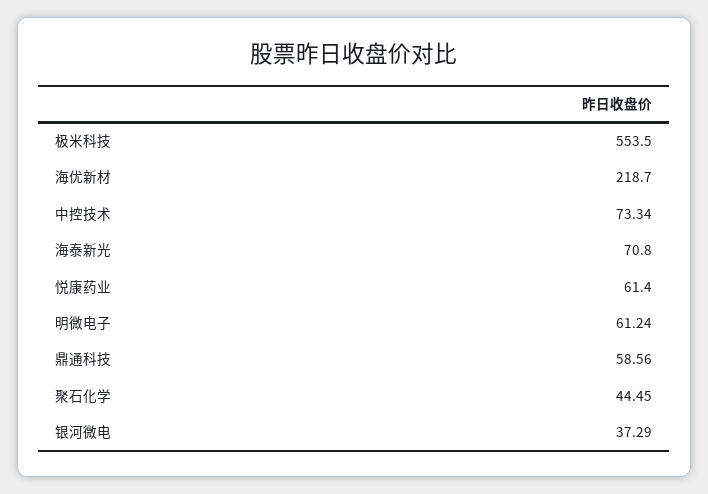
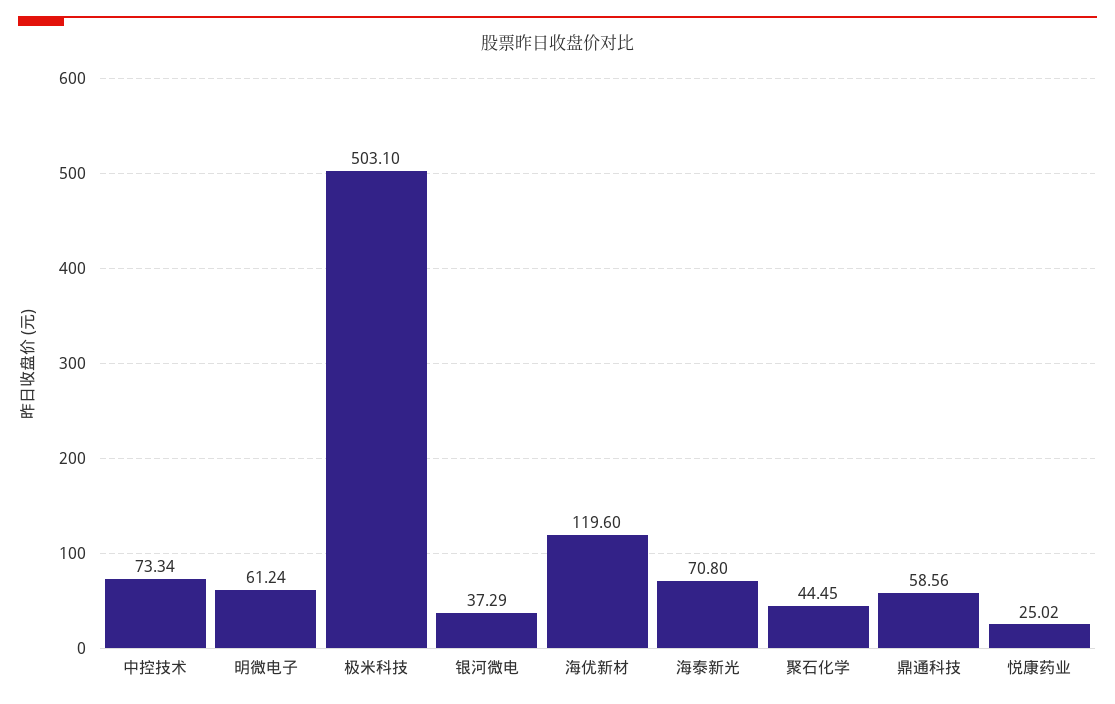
  {
-   "极米科技": 553.5,
+   "极米科技": 503.1,
-   "海优新材": 218.7,
+   "海优新材": 119.6,
    "中控技术": 73.34,
    "海泰新光": 70.8,
-   "悦康药业": 61.4,
+   "悦康药业": 25.02,
    "明微电子": 61.24,
    "鼎通科技": 58.56,
    "聚石化学": 44.45,
    "银河微电": 37.29
  }

